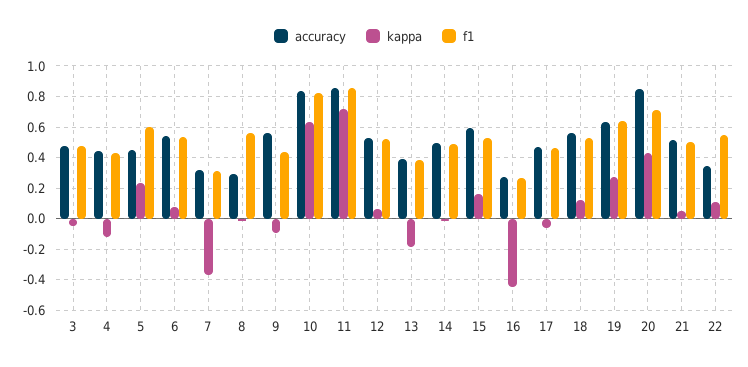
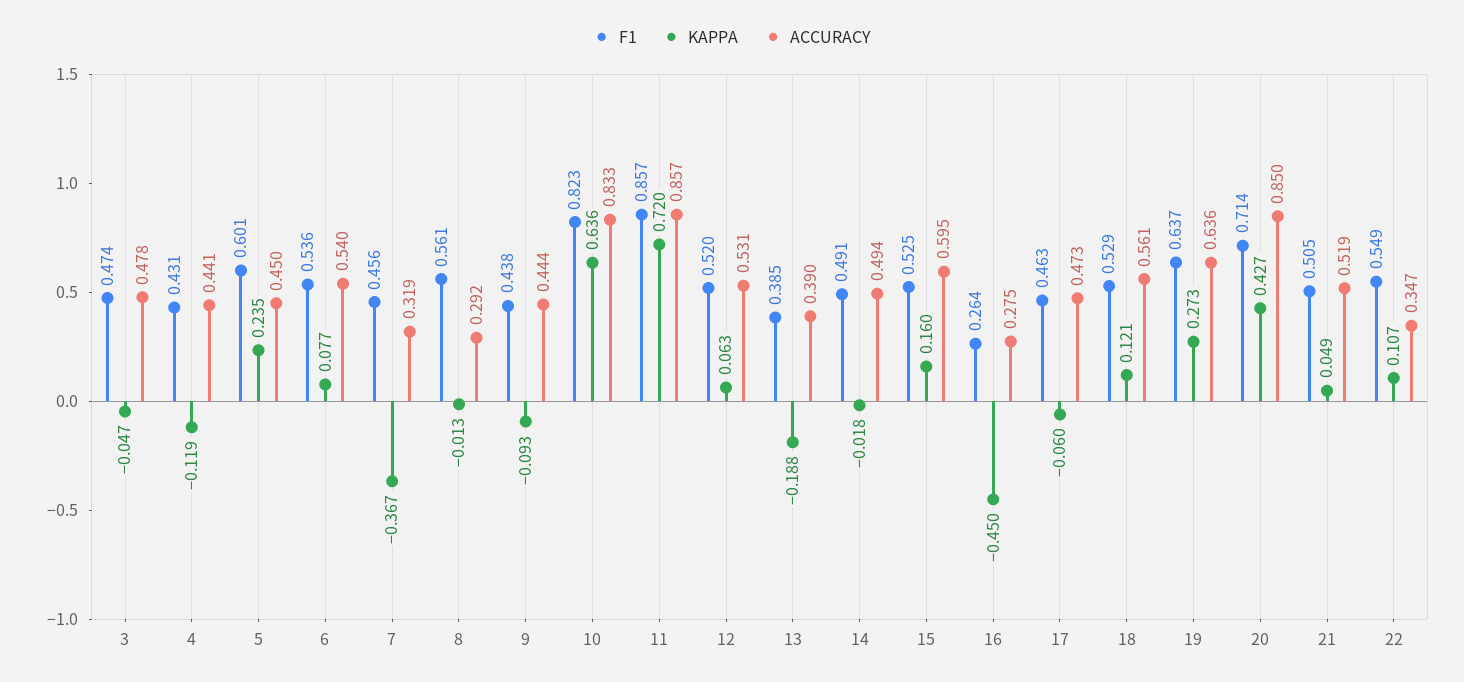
  {
    "accuracy": {
      "3": 0.478,
      "4": 0.441,
      "5": 0.45,
      "6": 0.54,
      "7": 0.319,
      "8": 0.292,
-     "9": 0.55,
+     "9": 0.444,
      "10": 0.833,
      "11": 0.857,
      "12": 0.531,
      "13": 0.39,
      "14": 0.494,
      "15": 0.595,
      "16": 0.275,
      "17": 0.473,
      "18": 0.561,
      "19": 0.636,
      "20": 0.85,
      "21": 0.519,
      "22": 0.347
    },
    "kappa": {
      "3": -0.047,
      "4": -0.119,
      "5": 0.235,
      "6": 0.077,
      "7": -0.367,
      "8": -0.013,
      "9": -0.093,
      "10": 0.636,
      "11": 0.72,
      "12": 0.063,
      "13": -0.188,
      "14": -0.018,
      "15": 0.16,
      "16": -0.45,
      "17": -0.06,
      "18": 0.121,
      "19": 0.273,
      "20": 0.427,
      "21": 0.049,
      "22": 0.107
    },
    "f1": {
      "3": 0.474,
      "4": 0.431,
      "5": 0.601,
      "6": 0.536,
-     "7": 0.3,
+     "7": 0.456,
      "8": 0.561,
      "9": 0.438,
      "10": 0.823,
      "11": 0.857,
      "12": 0.52,
      "13": 0.385,
      "14": 0.491,
      "15": 0.525,
      "16": 0.264,
      "17": 0.463,
      "18": 0.529,
      "19": 0.637,
      "20": 0.714,
      "21": 0.505,
      "22": 0.549
    }
  }

